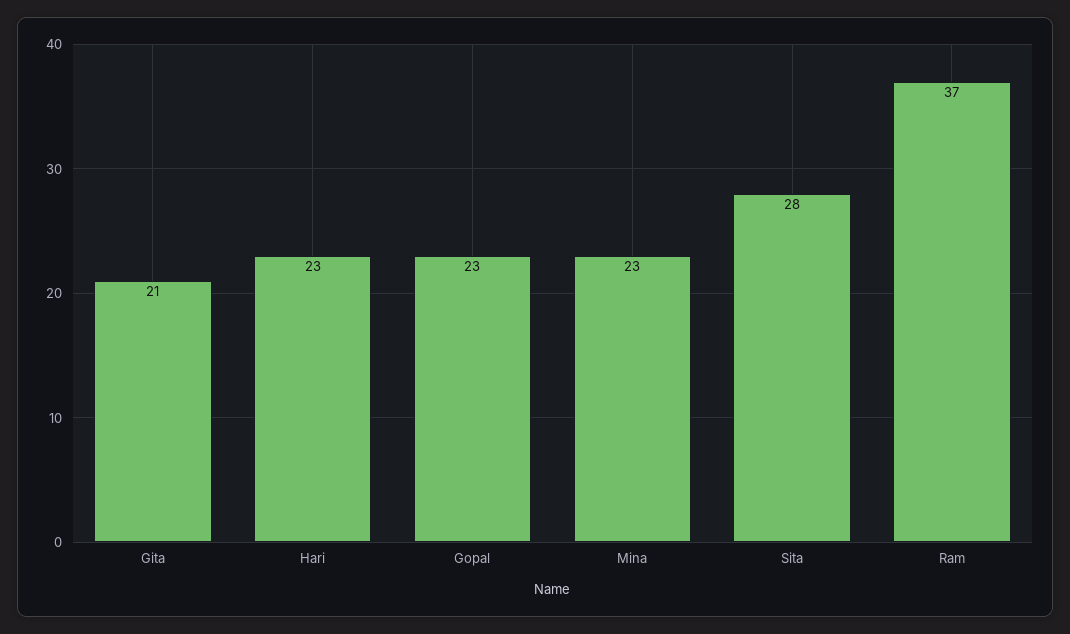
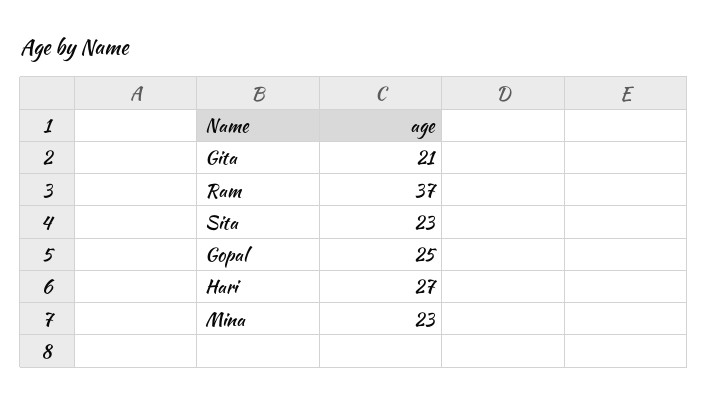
  {
    "Gita": 21,
-   "Hari": 23,
+   "Hari": 27,
-   "Gopal": 23,
+   "Gopal": 25,
    "Mina": 23,
-   "Sita": 28,
+   "Sita": 23,
    "Ram": 37
  }

